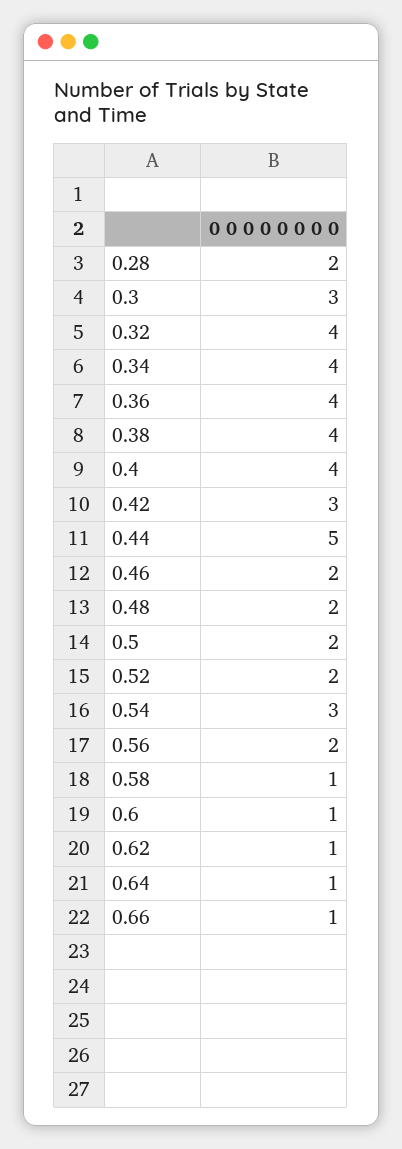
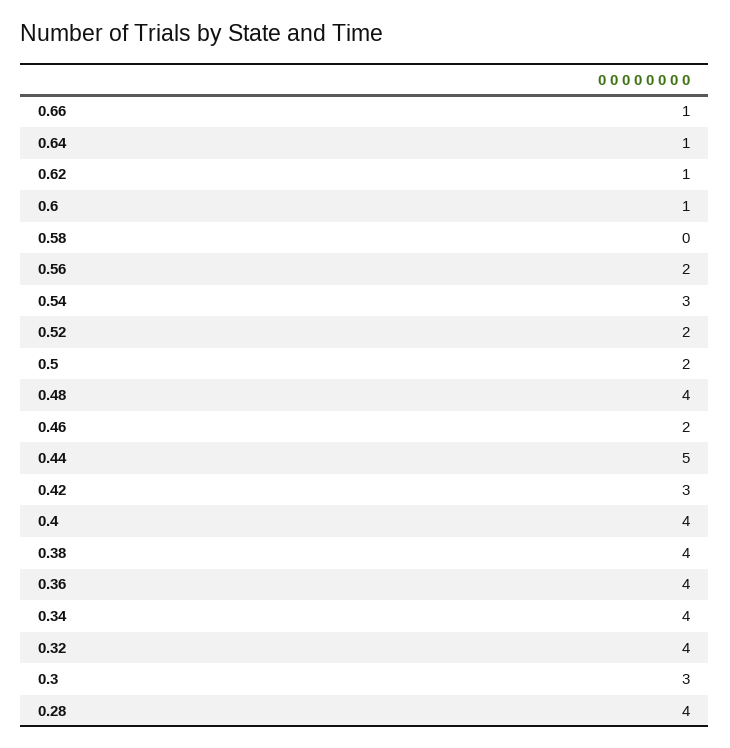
  {
-   "0.28": 2,
+   "0.28": 4,
    "0.3": 3,
    "0.32": 4,
    "0.34": 4,
    "0.36": 4,
    "0.38": 4,
    "0.4": 4,
    "0.42": 3,
    "0.44": 5,
    "0.46": 2,
-   "0.48": 2,
+   "0.48": 4,
    "0.5": 2,
    "0.52": 2,
    "0.54": 3,
    "0.56": 2,
-   "0.58": 1,
+   "0.58": 0,
    "0.6": 1,
    "0.62": 1,
    "0.64": 1,
    "0.66": 1
  }

